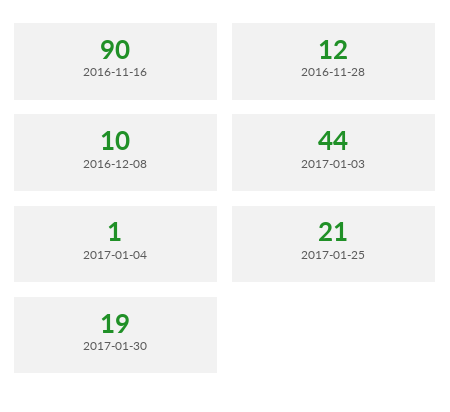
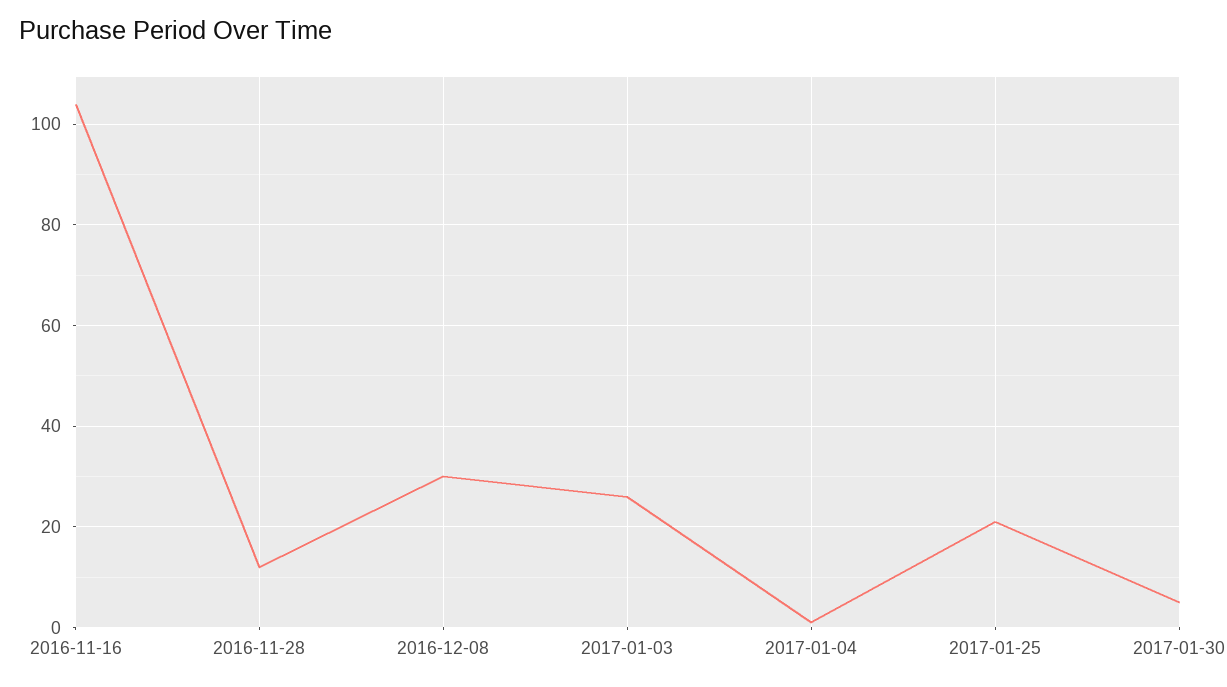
  {
-   "2016-11-16": 90,
+   "2016-11-16": 105,
    "2016-11-28": 12,
-   "2016-12-08": 10,
+   "2016-12-08": 30,
-   "2017-01-03": 44,
+   "2017-01-03": 25,
    "2017-01-04": 1,
    "2017-01-25": 21,
-   "2017-01-30": 19
+   "2017-01-30": 5
  }

